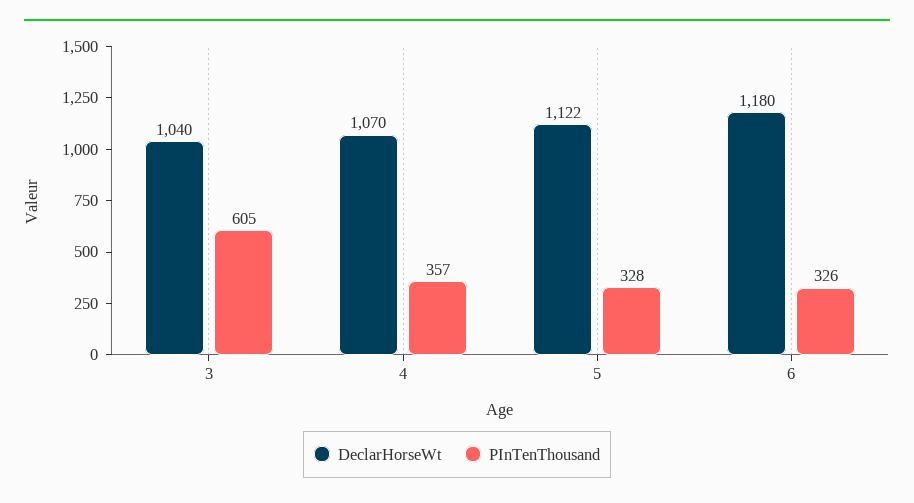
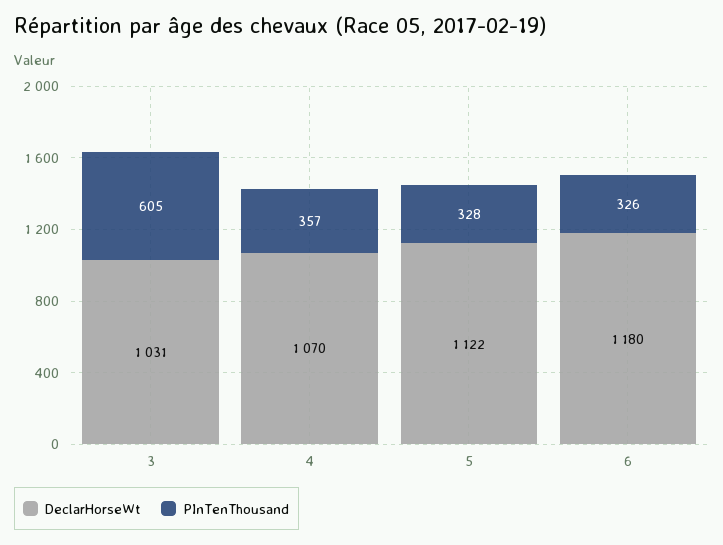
  {
    "DeclarHorseWt": {
-     "3": 1040,
+     "3": 1031,
      "4": 1070,
      "5": 1122,
      "6": 1180
    },
    "PInTenThousand": {
      "3": 605,
      "4": 357,
      "5": 328,
      "6": 326
    }
  }

